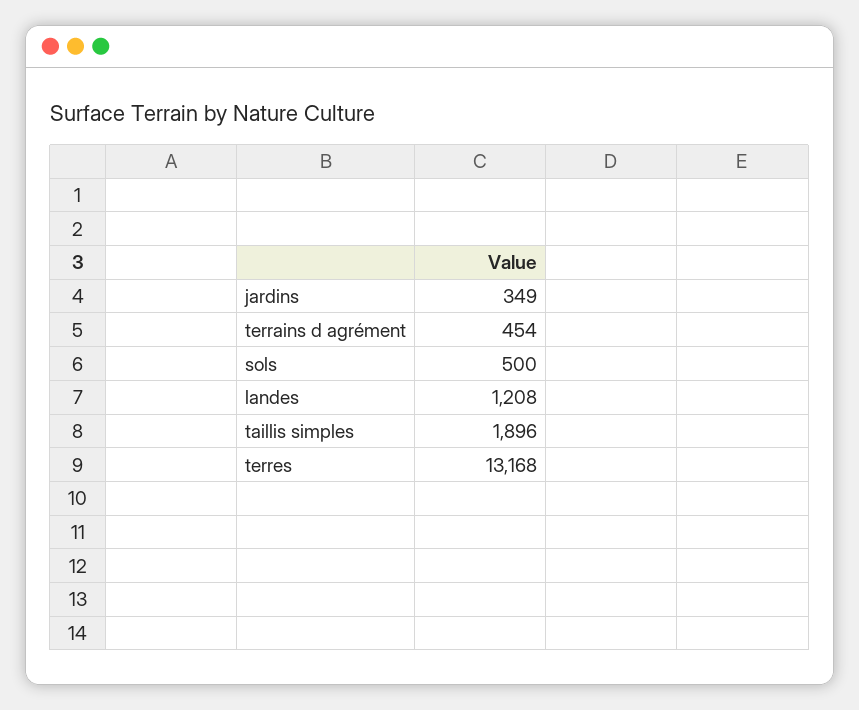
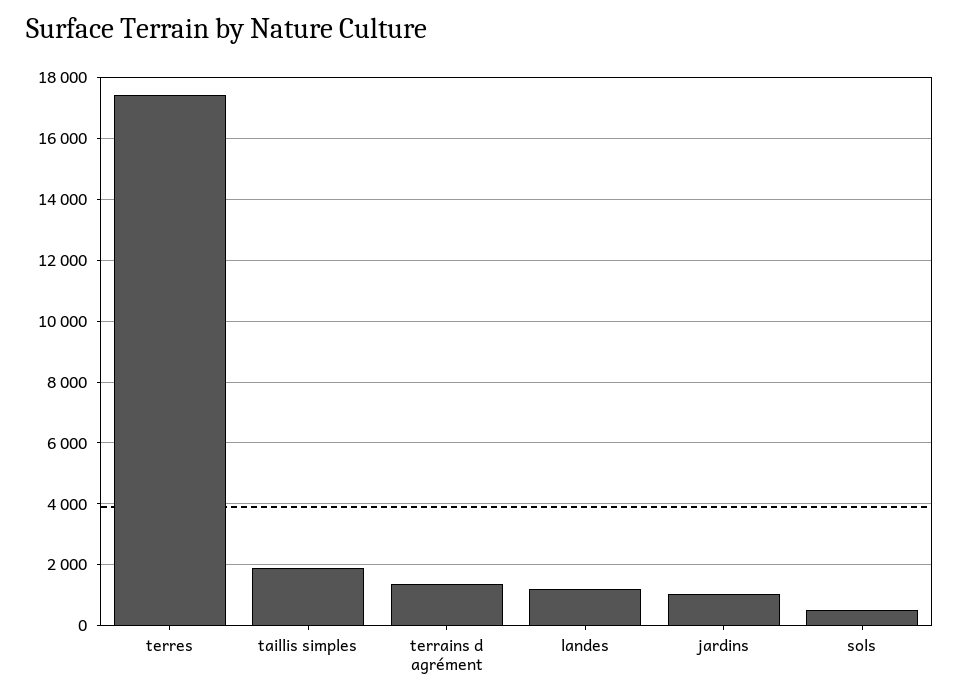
  {
-   "jardins": 349,
+   "jardins": 1000,
-   "terrains d agrément": 454,
+   "terrains d agrément": 1400,
    "sols": 500,
    "landes": 1208,
    "taillis simples": 1896,
-   "terres": 13168
+   "terres": 17400
  }

